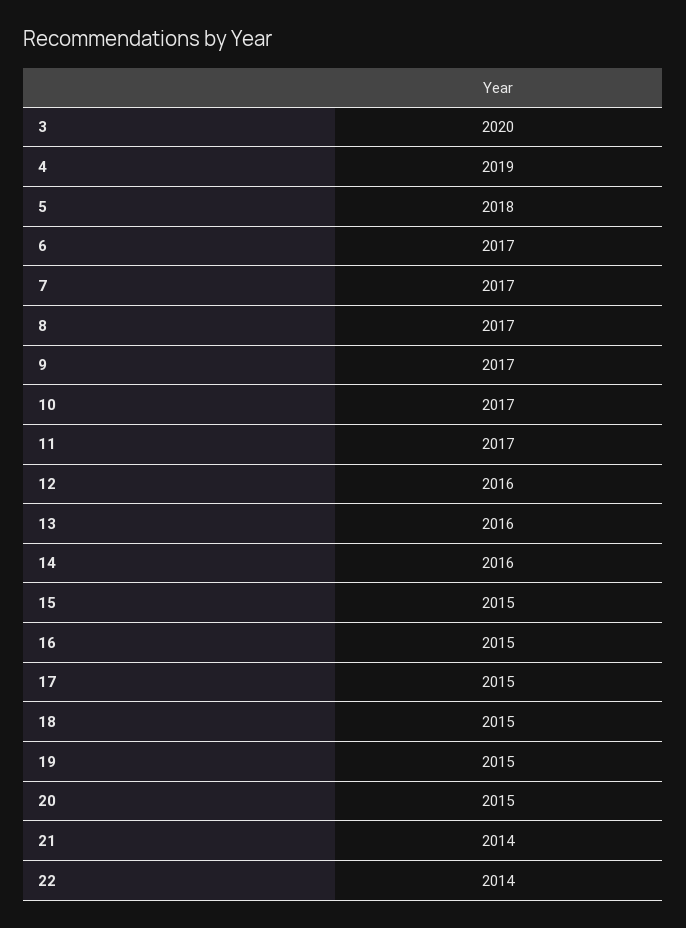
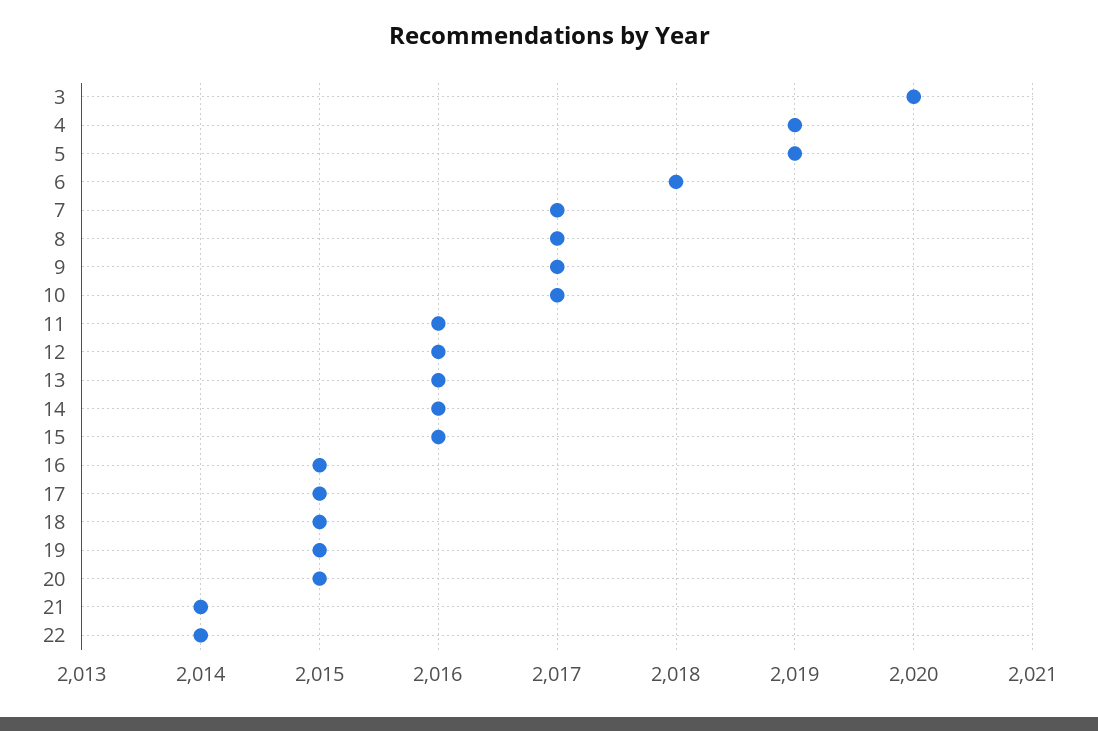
  {
    "3": 2020,
    "4": 2019,
-   "5": 2018,
+   "5": 2019,
-   "6": 2017,
+   "6": 2018,
    "7": 2017,
    "8": 2017,
    "9": 2017,
    "10": 2017,
-   "11": 2017,
+   "11": 2016,
    "12": 2016,
    "13": 2016,
    "14": 2016,
-   "15": 2015,
+   "15": 2016,
    "16": 2015,
    "17": 2015,
    "18": 2015,
    "19": 2015,
    "20": 2015,
    "21": 2014,
    "22": 2014
  }

